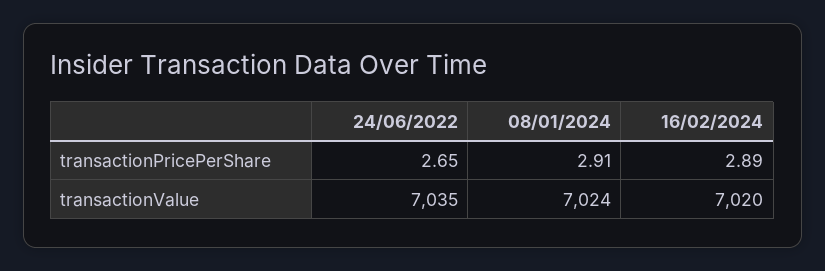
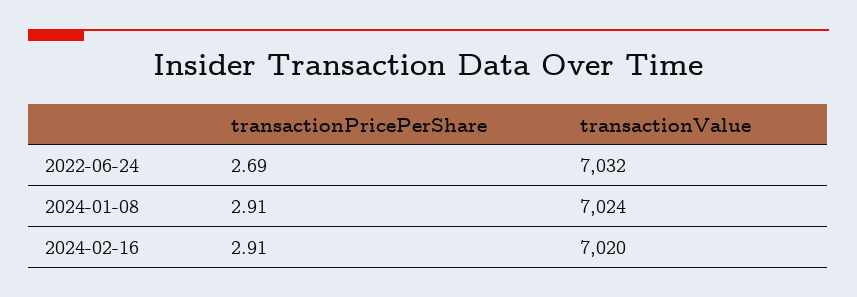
  {
    "24/06/2022": {
-     "transactionPricePerShare": 2.65,
+     "transactionPricePerShare": 2.69,
-     "transactionValue": 7035
+     "transactionValue": 7032
    },
    "08/01/2024": {
      "transactionPricePerShare": 2.91,
      "transactionValue": 7024
    },
    "16/02/2024": {
-     "transactionPricePerShare": 2.89,
+     "transactionPricePerShare": 2.91,
      "transactionValue": 7020
    }
  }

